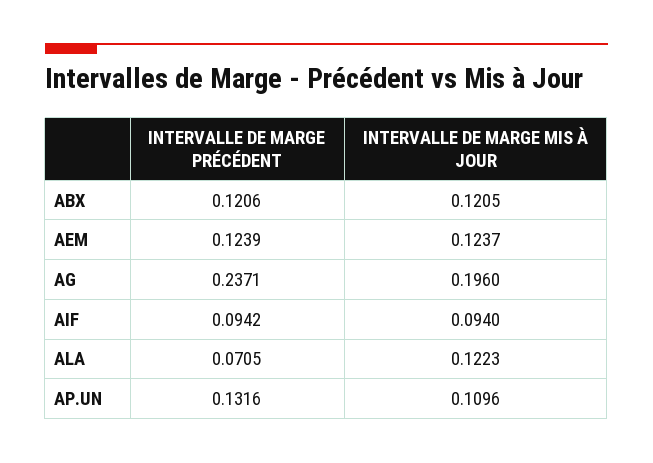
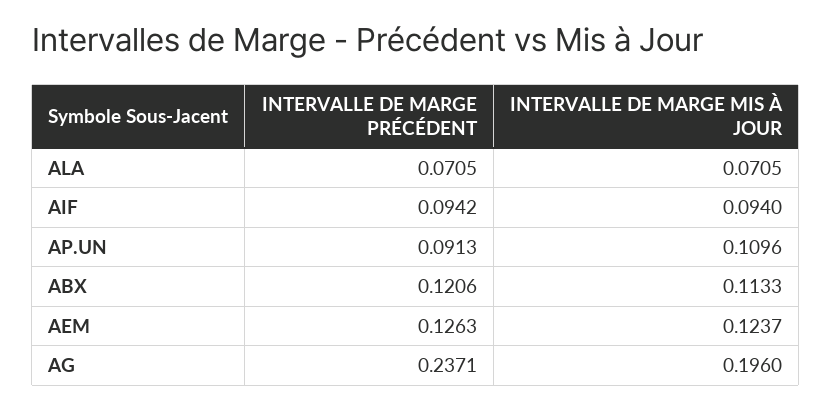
  {
    "INTERVALLE DE MARGE PRÉCÉDENT": {
      "ABX": 0.1206,
-     "AEM": 0.1239,
+     "AEM": 0.1263,
      "AG": 0.2371,
      "AIF": 0.0942,
      "ALA": 0.0705,
-     "AP.UN": 0.1316
+     "AP.UN": 0.0913
    },
    "INTERVALLE DE MARGE MIS À JOUR": {
-     "ABX": 0.1205,
+     "ABX": 0.1133,
      "AEM": 0.1237,
      "AG": 0.196,
      "AIF": 0.094,
-     "ALA": 0.1223,
+     "ALA": 0.0705,
      "AP.UN": 0.1096
    }
  }

